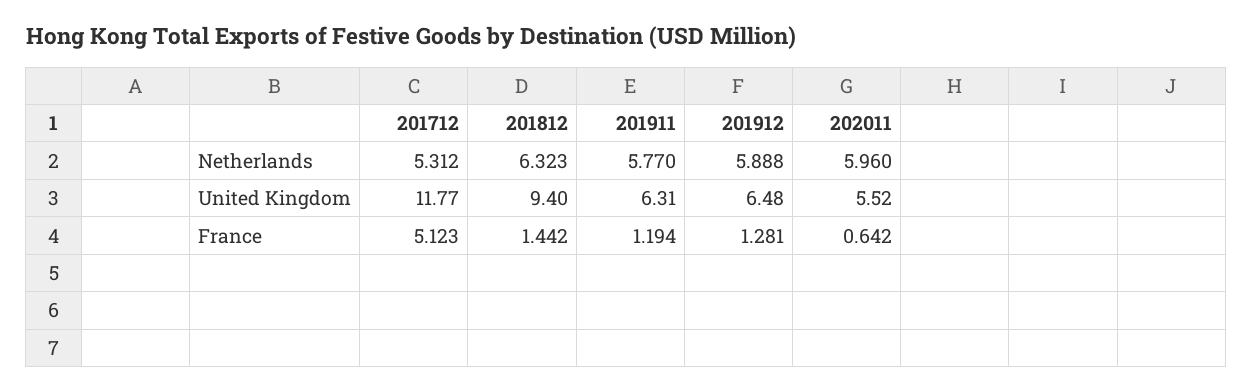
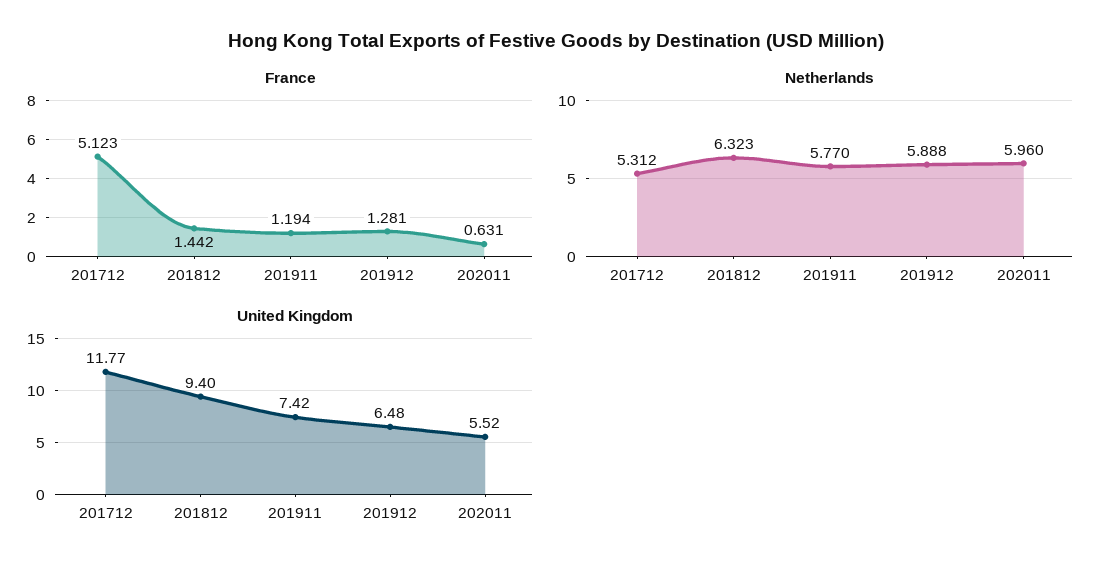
  {
    "Netherlands": {
      "201712": 5.312,
      "201812": 6.323,
      "201911": 5.77,
      "201912": 5.888,
      "202011": 5.96
    },
    "United Kingdom": {
      "201712": 11.77,
      "201812": 9.4,
-     "201911": 6.31,
+     "201911": 7.42,
      "201912": 6.48,
      "202011": 5.52
    },
    "France": {
      "201712": 5.123,
      "201812": 1.442,
      "201911": 1.194,
      "201912": 1.281,
-     "202011": 0.642
+     "202011": 0.631
    }
  }

